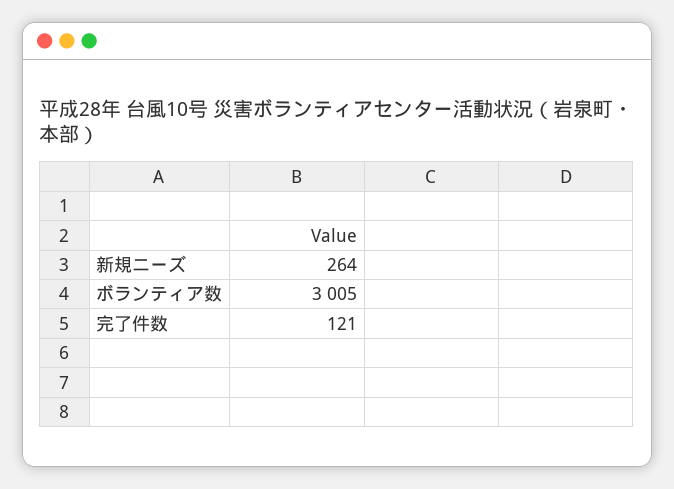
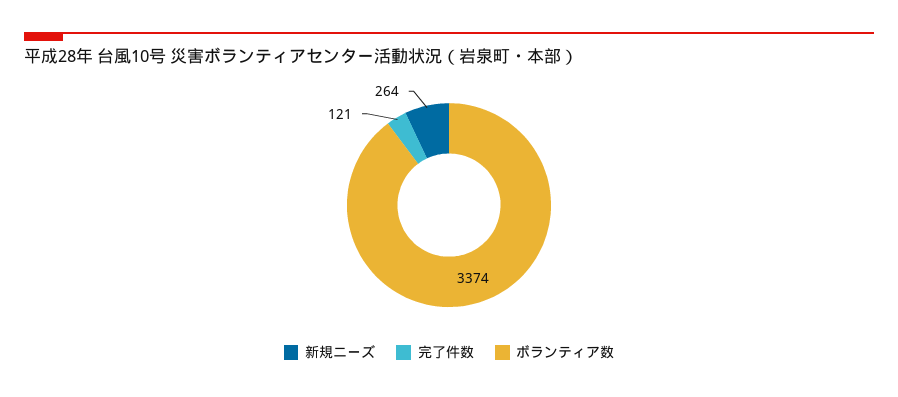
  {
    "新規ニーズ": 264,
-   "ボランティア数": 3005,
+   "ボランティア数": 3374,
    "完了件数": 121
  }

